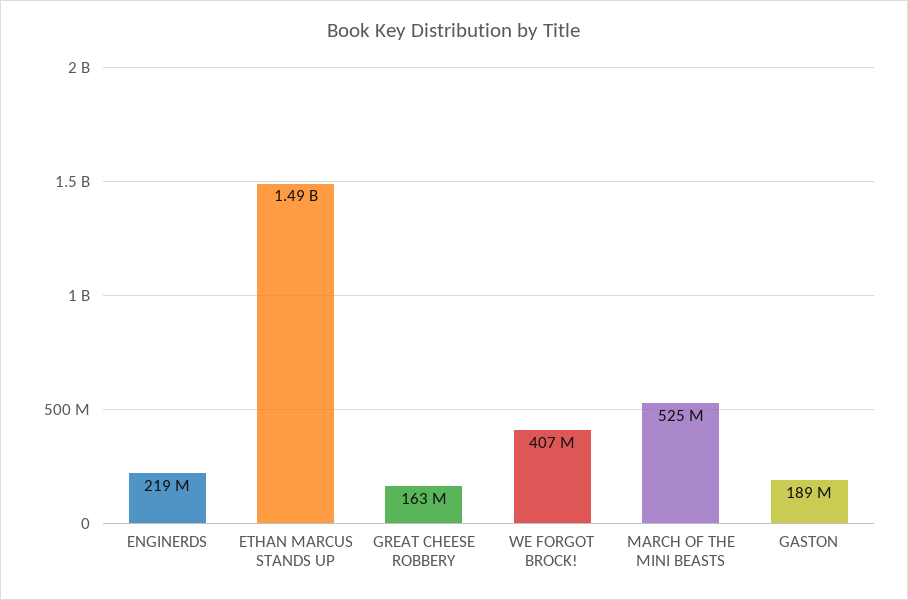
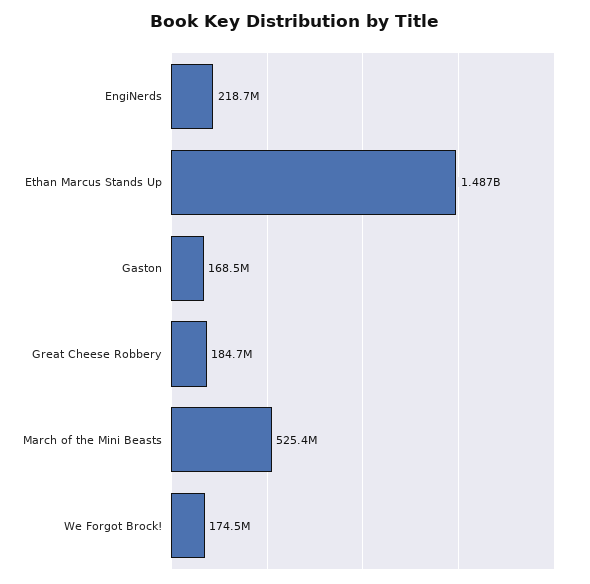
  {
    "ENGINERDS": 218700000,
    "ETHAN MARCUS STANDS UP": 1487000000,
-   "GREAT CHEESE ROBBERY": 163000000,
+   "GREAT CHEESE ROBBERY": 184700000,
-   "WE FORGOT BROCK!": 407000000,
+   "WE FORGOT BROCK!": 174500000,
    "MARCH OF THE MINI BEASTS": 525400000,
-   "GASTON": 189000000
+   "GASTON": 168500000
  }

